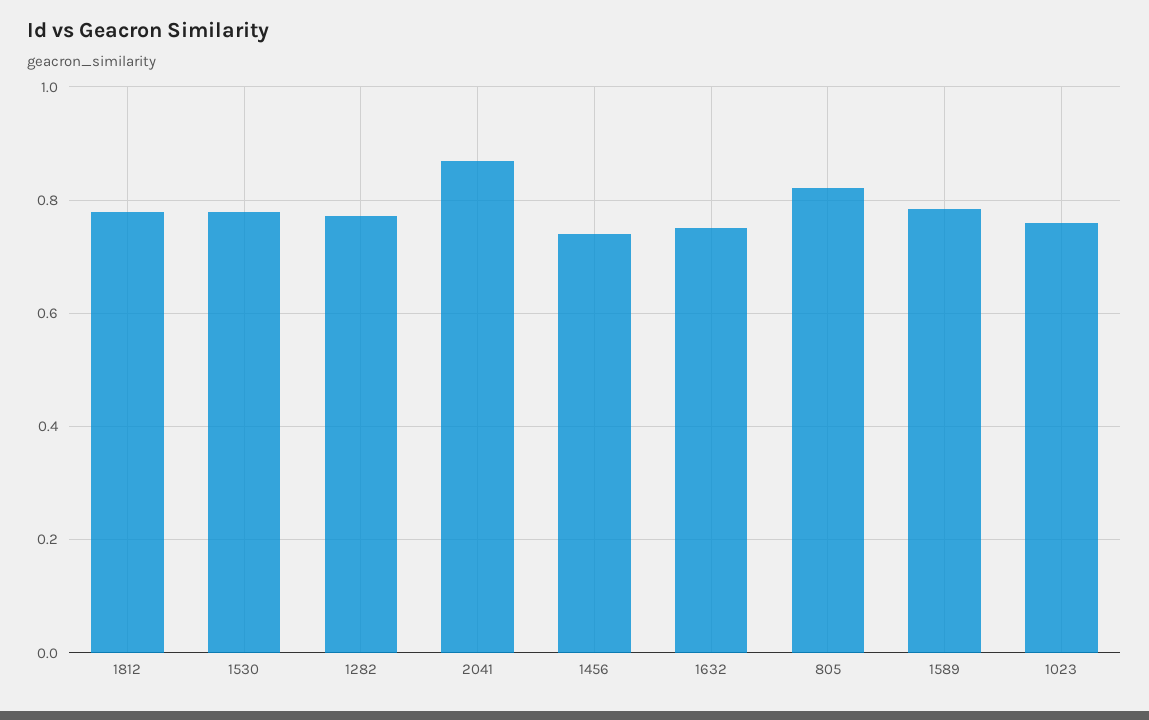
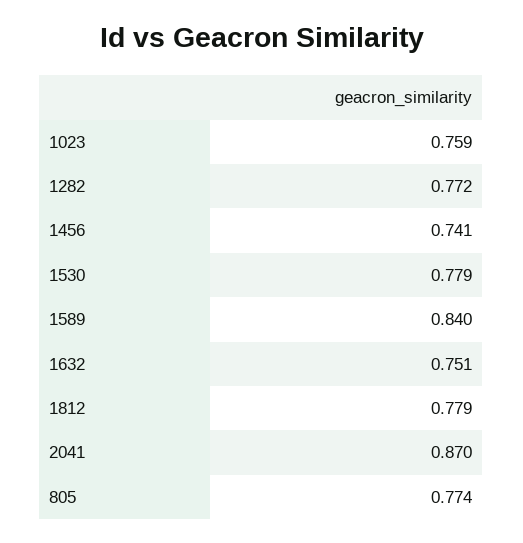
  {
    "1812": 0.779,
    "1530": 0.779,
    "1282": 0.772,
    "2041": 0.87,
    "1456": 0.741,
    "1632": 0.751,
-   "805": 0.82,
+   "805": 0.774,
-   "1589": 0.78,
+   "1589": 0.84,
    "1023": 0.759
  }

